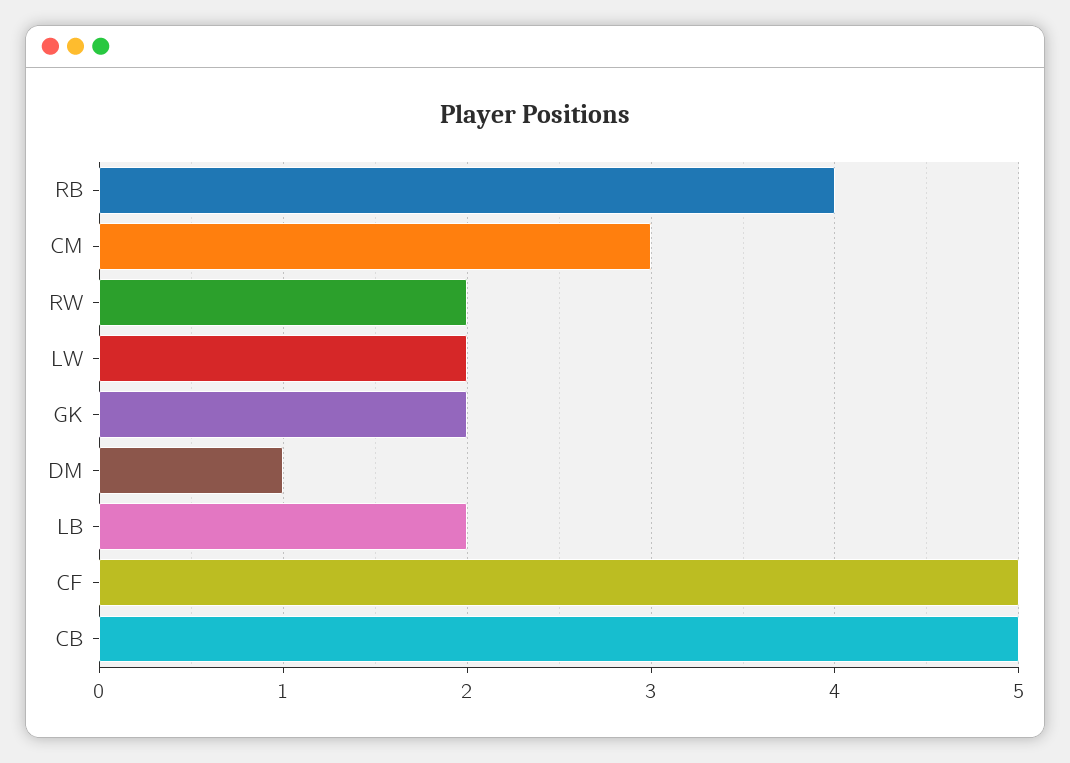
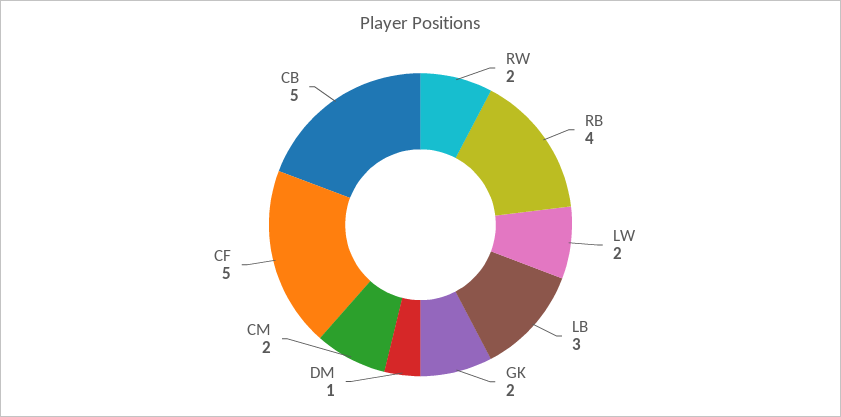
  {
    "RB": 4,
-   "CM": 3,
+   "CM": 2,
    "RW": 2,
    "LW": 2,
    "GK": 2,
    "DM": 1,
-   "LB": 2,
+   "LB": 3,
    "CF": 5,
    "CB": 5
  }

